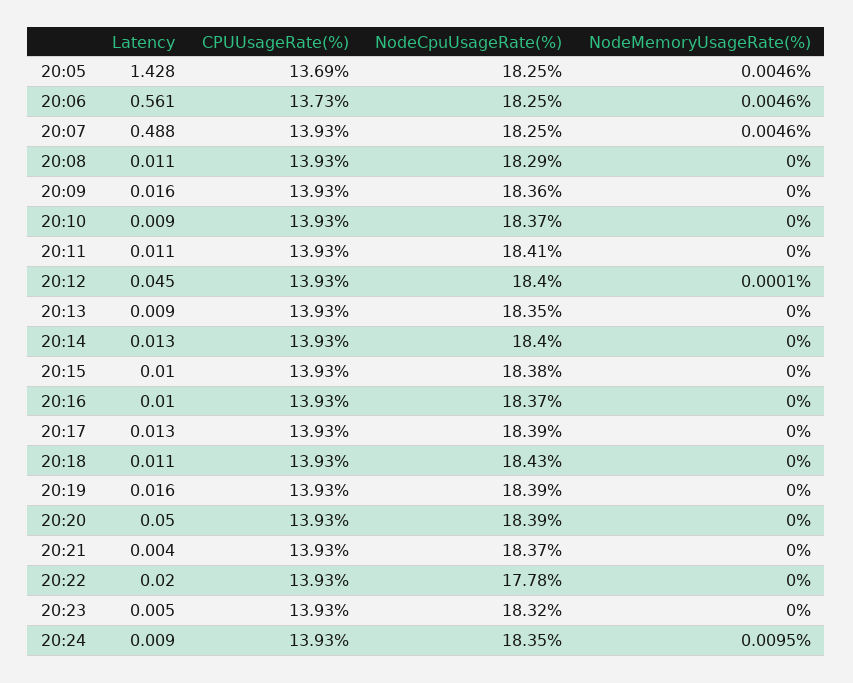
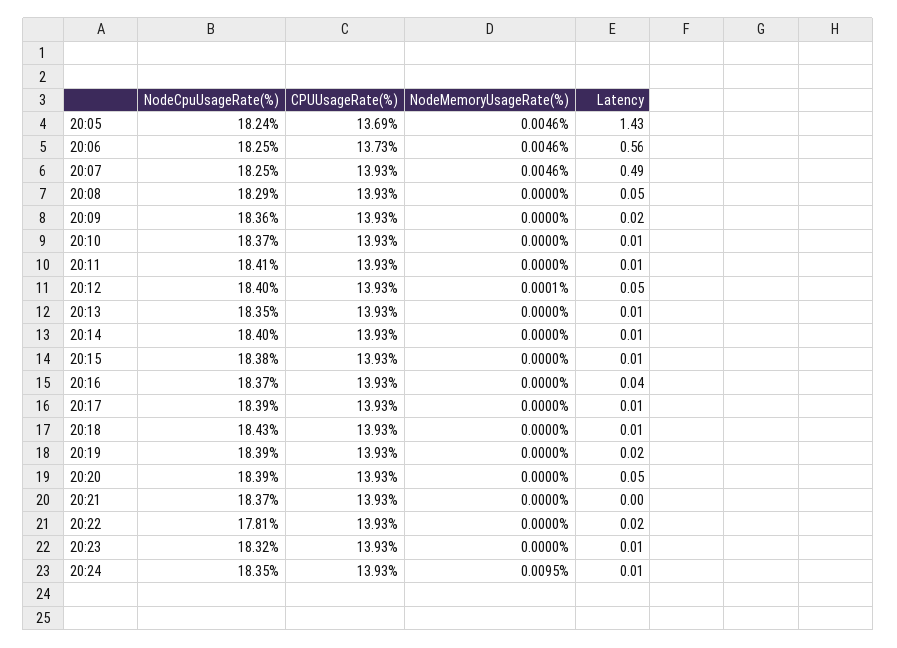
  {
    "Latency": {
      "20:05": 1.428,
      "20:06": 0.561,
      "20:07": 0.488,
-     "20:08": 0.011,
+     "20:08": 0.05,
      "20:09": 0.016,
      "20:10": 0.009,
      "20:11": 0.011,
      "20:12": 0.045,
      "20:13": 0.009,
      "20:14": 0.013,
      "20:15": 0.01,
-     "20:16": 0.01,
+     "20:16": 0.04,
      "20:17": 0.013,
      "20:18": 0.011,
      "20:19": 0.016,
      "20:20": 0.05,
      "20:21": 0.004,
      "20:22": 0.02,
      "20:23": 0.005,
      "20:24": 0.009
    },
    "CPUUsageRate(%)": {
      "20:05": 13.69,
      "20:06": 13.73,
      "20:07": 13.93,
      "20:08": 13.93,
      "20:09": 13.93,
      "20:10": 13.93,
      "20:11": 13.93,
      "20:12": 13.93,
      "20:13": 13.93,
      "20:14": 13.93,
      "20:15": 13.93,
      "20:16": 13.93,
      "20:17": 13.93,
      "20:18": 13.93,
      "20:19": 13.93,
      "20:20": 13.93,
      "20:21": 13.93,
      "20:22": 13.93,
      "20:23": 13.93,
      "20:24": 13.93
    },
    "NodeCpuUsageRate(%)": {
-     "20:05": 18.25,
+     "20:05": 18.24,
      "20:06": 18.25,
      "20:07": 18.25,
      "20:08": 18.29,
      "20:09": 18.36,
      "20:10": 18.37,
      "20:11": 18.41,
      "20:12": 18.4,
      "20:13": 18.35,
      "20:14": 18.4,
      "20:15": 18.38,
      "20:16": 18.37,
      "20:17": 18.39,
      "20:18": 18.43,
      "20:19": 18.39,
      "20:20": 18.39,
      "20:21": 18.37,
-     "20:22": 17.78,
+     "20:22": 17.81,
      "20:23": 18.32,
      "20:24": 18.35
    },
    "NodeMemoryUsageRate(%)": {
      "20:05": 0.0046,
      "20:06": 0.0046,
      "20:07": 0.0046,
      "20:08": 0,
      "20:09": 0,
      "20:10": 0,
      "20:11": 0,
      "20:12": 0.0001,
      "20:13": 0,
      "20:14": 0,
      "20:15": 0,
      "20:16": 0,
      "20:17": 0,
      "20:18": 0,
      "20:19": 0,
      "20:20": 0,
      "20:21": 0,
      "20:22": 0,
      "20:23": 0,
      "20:24": 0.0095
    }
  }

